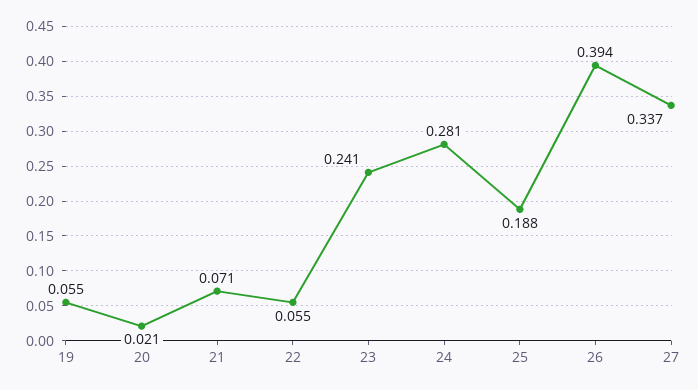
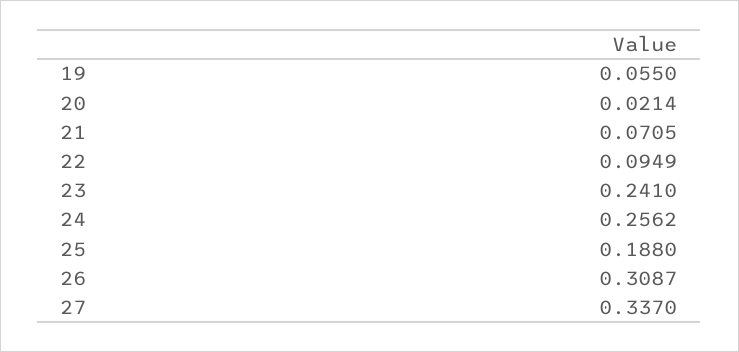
  {
    "19": 0.055,
    "20": 0.0214,
    "21": 0.0705,
-   "22": 0.055,
+   "22": 0.0949,
    "23": 0.241,
-   "24": 0.281,
+   "24": 0.2562,
    "25": 0.188,
-   "26": 0.394,
+   "26": 0.3087,
    "27": 0.337
  }

